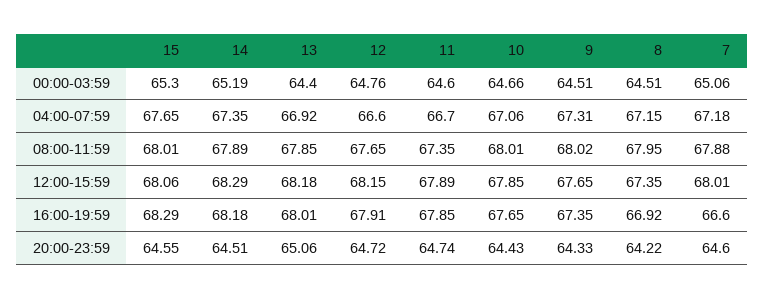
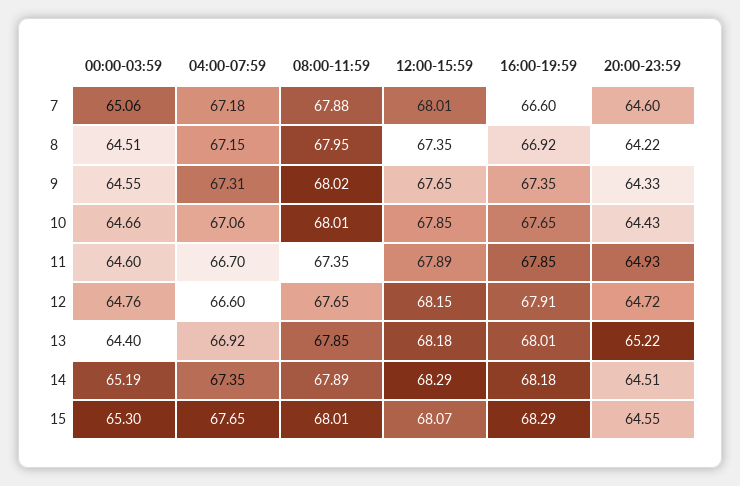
  {
    "15": {
      "00:00-03:59": 65.3,
      "04:00-07:59": 67.65,
      "08:00-11:59": 68.01,
-     "12:00-15:59": 68.06,
+     "12:00-15:59": 68.07,
      "16:00-19:59": 68.29,
      "20:00-23:59": 64.55
    },
    "14": {
      "00:00-03:59": 65.19,
      "04:00-07:59": 67.35,
      "08:00-11:59": 67.89,
      "12:00-15:59": 68.29,
      "16:00-19:59": 68.18,
      "20:00-23:59": 64.51
    },
    "13": {
      "00:00-03:59": 64.4,
      "04:00-07:59": 66.92,
      "08:00-11:59": 67.85,
      "12:00-15:59": 68.18,
      "16:00-19:59": 68.01,
-     "20:00-23:59": 65.06
+     "20:00-23:59": 65.22
    },
    "12": {
      "00:00-03:59": 64.76,
      "04:00-07:59": 66.6,
      "08:00-11:59": 67.65,
      "12:00-15:59": 68.15,
      "16:00-19:59": 67.91,
      "20:00-23:59": 64.72
    },
    "11": {
      "00:00-03:59": 64.6,
      "04:00-07:59": 66.7,
      "08:00-11:59": 67.35,
      "12:00-15:59": 67.89,
      "16:00-19:59": 67.85,
-     "20:00-23:59": 64.74
+     "20:00-23:59": 64.93
    },
    "10": {
      "00:00-03:59": 64.66,
      "04:00-07:59": 67.06,
      "08:00-11:59": 68.01,
      "12:00-15:59": 67.85,
      "16:00-19:59": 67.65,
      "20:00-23:59": 64.43
    },
    "9": {
-     "00:00-03:59": 64.51,
+     "00:00-03:59": 64.55,
      "04:00-07:59": 67.31,
      "08:00-11:59": 68.02,
      "12:00-15:59": 67.65,
      "16:00-19:59": 67.35,
      "20:00-23:59": 64.33
    },
    "8": {
      "00:00-03:59": 64.51,
      "04:00-07:59": 67.15,
      "08:00-11:59": 67.95,
      "12:00-15:59": 67.35,
      "16:00-19:59": 66.92,
      "20:00-23:59": 64.22
    },
    "7": {
      "00:00-03:59": 65.06,
      "04:00-07:59": 67.18,
      "08:00-11:59": 67.88,
      "12:00-15:59": 68.01,
      "16:00-19:59": 66.6,
      "20:00-23:59": 64.6
    }
  }

